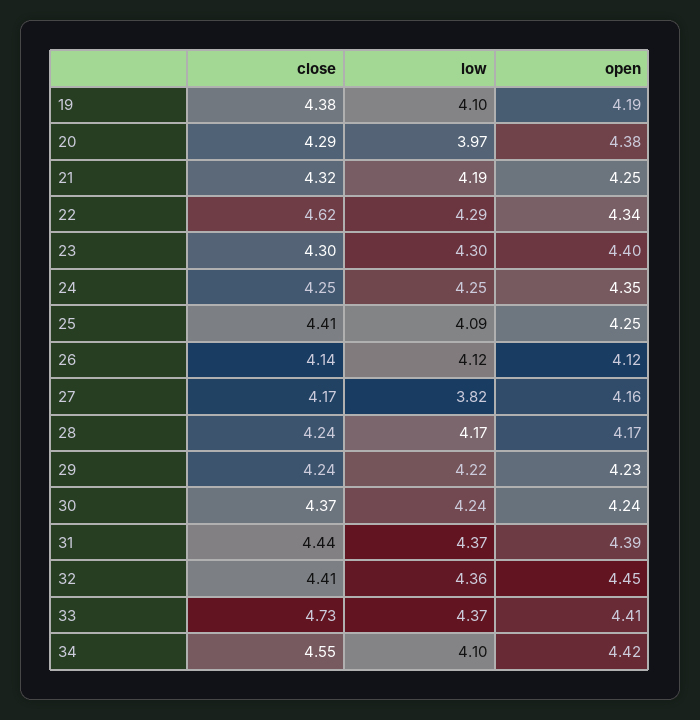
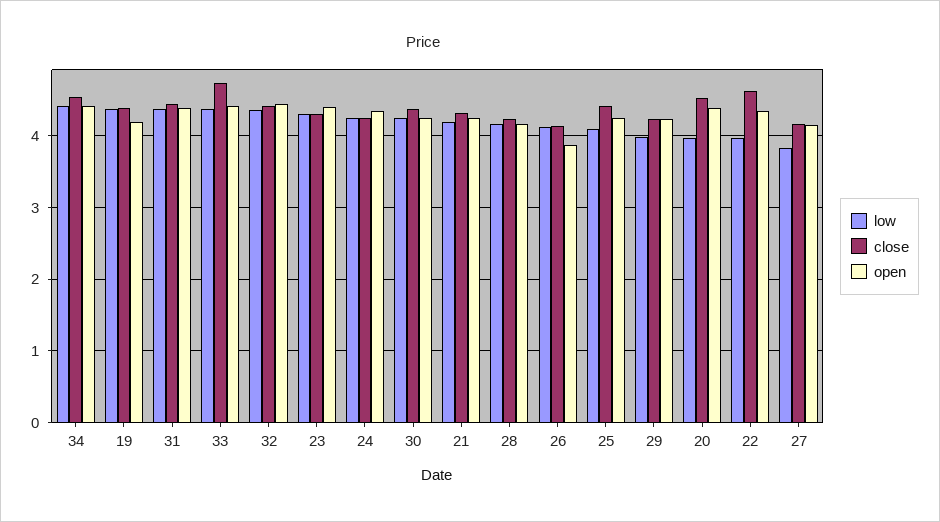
  {
    "close": {
      "19": 4.38,
-     "20": 4.29,
+     "20": 4.5,
      "21": 4.32,
      "22": 4.62,
      "23": 4.3,
      "24": 4.25,
      "25": 4.41,
      "26": 4.14,
      "27": 4.17,
      "28": 4.24,
      "29": 4.24,
      "30": 4.37,
      "31": 4.44,
      "32": 4.41,
      "33": 4.73,
      "34": 4.55
    },
    "low": {
-     "19": 4.1,
+     "19": 4.4,
      "20": 3.97,
      "21": 4.19,
-     "22": 4.29,
+     "22": 4,
      "23": 4.3,
      "24": 4.25,
      "25": 4.09,
      "26": 4.12,
      "27": 3.82,
      "28": 4.17,
-     "29": 4.22,
+     "29": 4,
      "30": 4.24,
      "31": 4.37,
      "32": 4.36,
      "33": 4.37,
-     "34": 4.1
+     "34": 4.4
    },
    "open": {
      "19": 4.19,
      "20": 4.38,
      "21": 4.25,
      "22": 4.34,
      "23": 4.4,
      "24": 4.35,
      "25": 4.25,
-     "26": 4.12,
+     "26": 3.9,
      "27": 4.16,
      "28": 4.17,
      "29": 4.23,
      "30": 4.24,
      "31": 4.39,
      "32": 4.45,
      "33": 4.41,
      "34": 4.42
    }
  }

